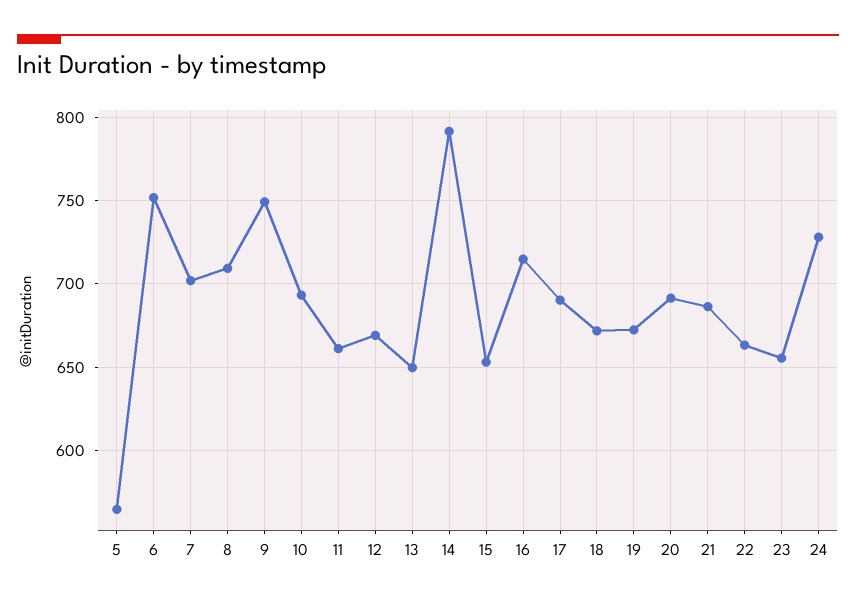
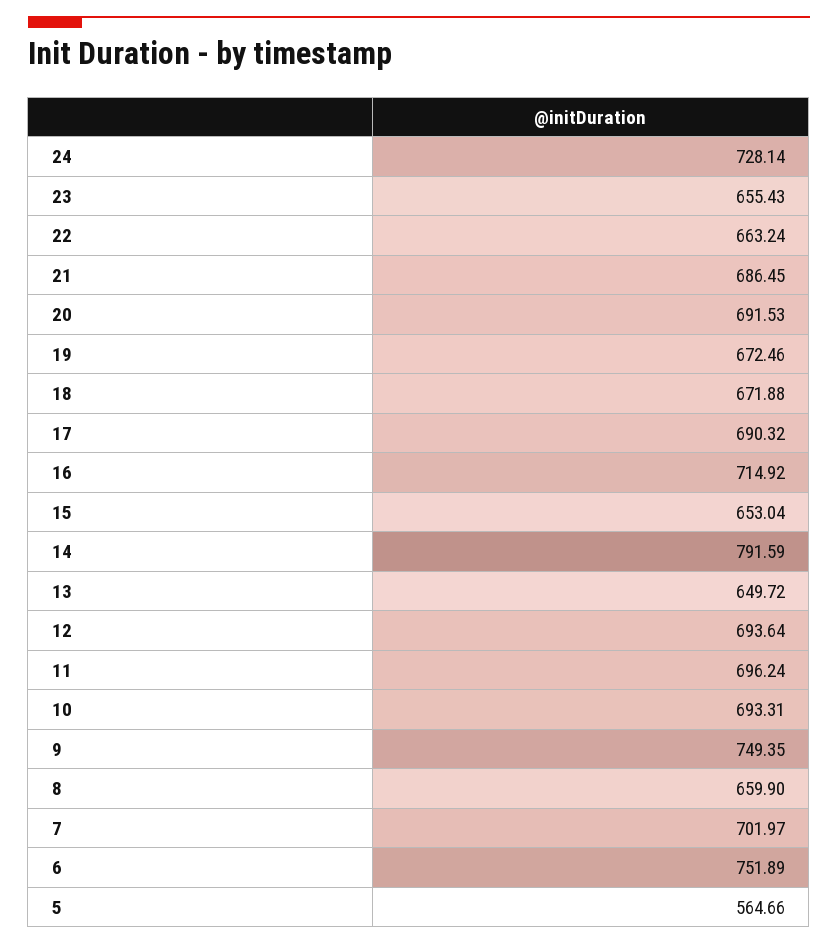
  {
    "5": 564.66,
    "6": 751.89,
    "7": 701.97,
-   "8": 710,
+   "8": 659.9,
    "9": 749.35,
    "10": 693.31,
-   "11": 660,
+   "11": 696.24,
-   "12": 670,
+   "12": 693.64,
    "13": 649.72,
    "14": 791.59,
    "15": 653.04,
    "16": 714.92,
    "17": 690.32,
    "18": 671.88,
    "19": 672.46,
    "20": 691.53,
    "21": 686.45,
    "22": 663.24,
    "23": 655.43,
    "24": 728.14
  }

